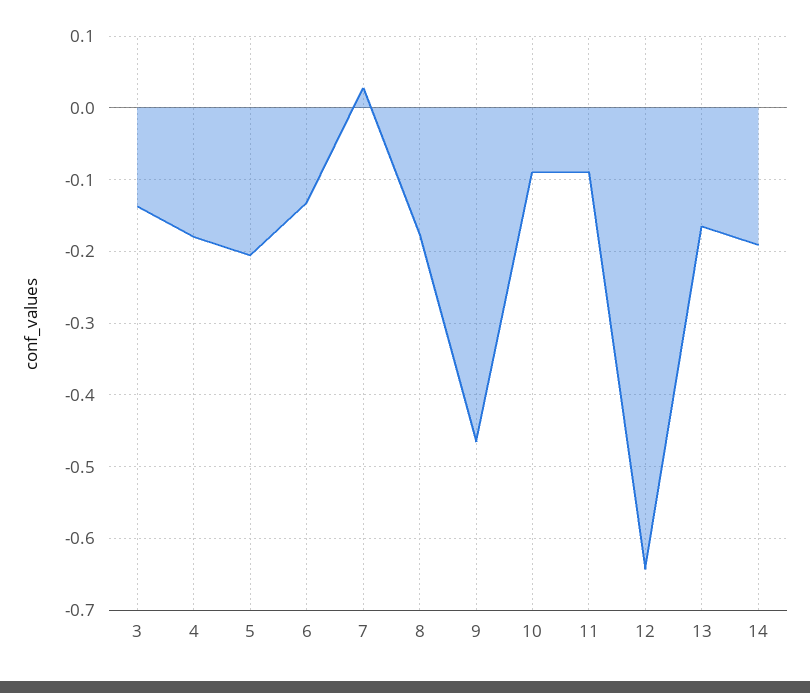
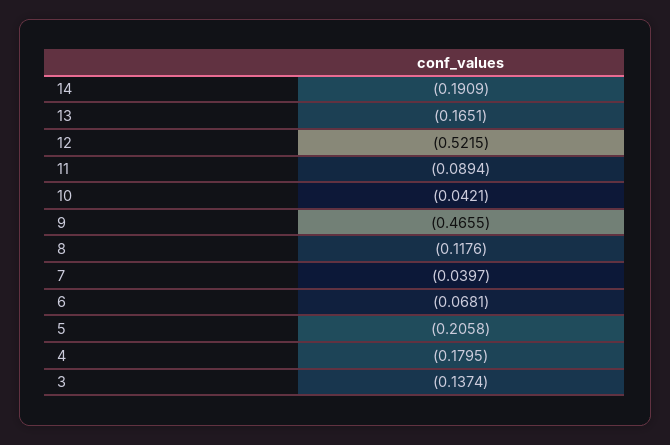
  {
    "3": -0.1374,
    "4": -0.1795,
    "5": -0.2058,
-   "6": -0.13,
+   "6": -0.0681,
-   "7": 0.03,
+   "7": -0.0397,
-   "8": -0.18,
+   "8": -0.1176,
    "9": -0.4655,
-   "10": -0.09,
+   "10": -0.0421,
    "11": -0.0894,
-   "12": -0.64,
+   "12": -0.5215,
    "13": -0.1651,
    "14": -0.1909
  }

